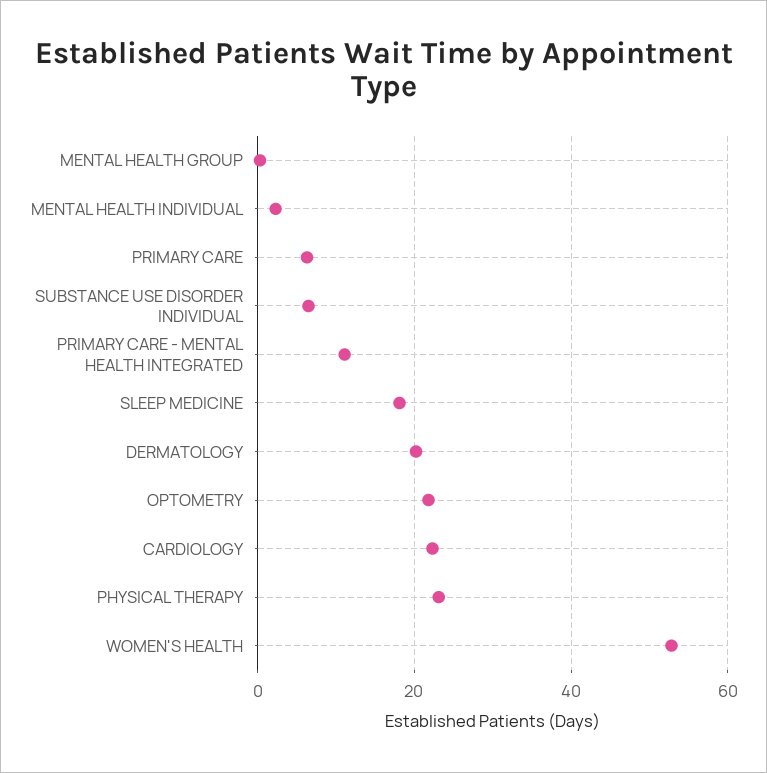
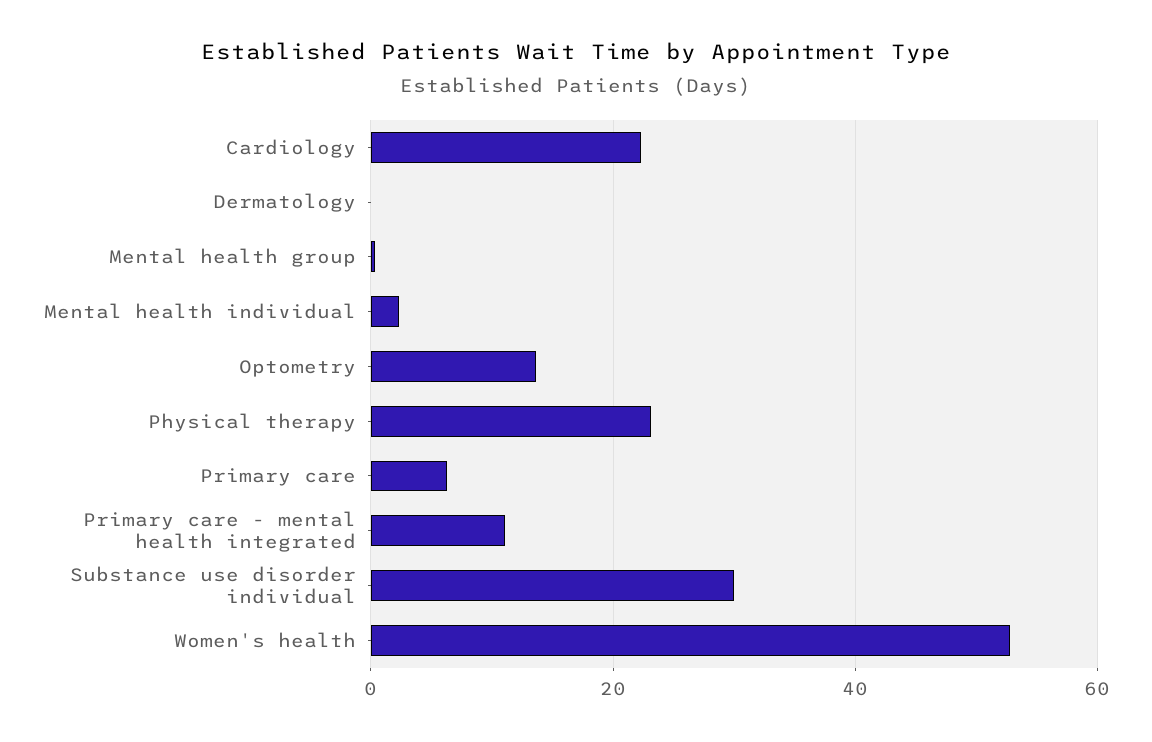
  {
    "MENTAL HEALTH GROUP": 0,
    "MENTAL HEALTH INDIVIDUAL": 2,
    "PRIMARY CARE": 6,
-   "SUBSTANCE USE DISORDER INDIVIDUAL": 6,
+   "SUBSTANCE USE DISORDER INDIVIDUAL": 30,
    "PRIMARY CARE - MENTAL HEALTH INTEGRATED": 12,
-   "SLEEP MEDICINE": 18,
-   "DERMATOLOGY": 20,
+   "DERMATOLOGY": 0,
-   "OPTOMETRY": 22,
+   "OPTOMETRY": 14,
    "CARDIOLOGY": 22,
    "PHYSICAL THERAPY": 24,
    "WOMEN'S HEALTH": 52
  }

